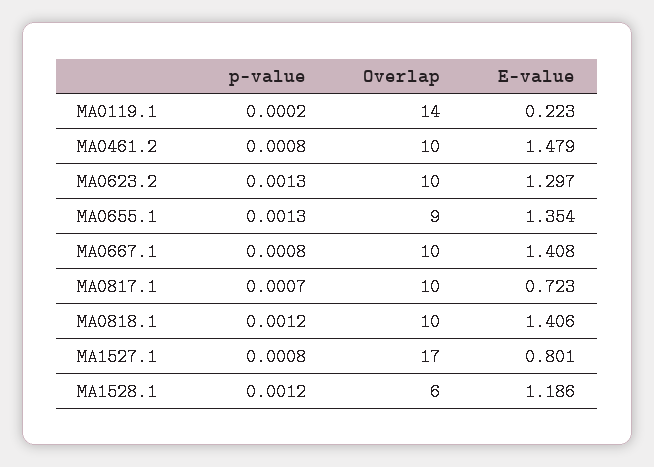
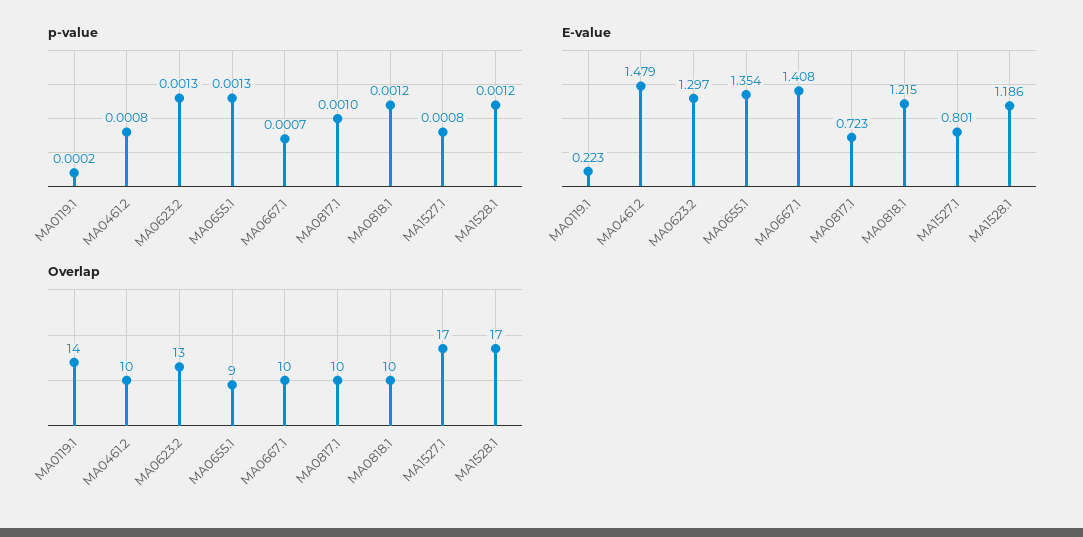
  {
    "p-value": {
      "MA0119.1": 0.0002,
      "MA0461.2": 0.0008,
      "MA0623.2": 0.0013,
      "MA0655.1": 0.0013,
-     "MA0667.1": 0.0008,
+     "MA0667.1": 0.0007,
-     "MA0817.1": 0.0007,
+     "MA0817.1": 0.001,
      "MA0818.1": 0.0012,
      "MA1527.1": 0.0008,
      "MA1528.1": 0.0012
    },
    "Overlap": {
      "MA0119.1": 14,
      "MA0461.2": 10,
-     "MA0623.2": 10,
+     "MA0623.2": 13,
      "MA0655.1": 9,
      "MA0667.1": 10,
      "MA0817.1": 10,
      "MA0818.1": 10,
      "MA1527.1": 17,
-     "MA1528.1": 6
+     "MA1528.1": 17
    },
    "E-value": {
      "MA0119.1": 0.223,
      "MA0461.2": 1.479,
      "MA0623.2": 1.297,
      "MA0655.1": 1.354,
      "MA0667.1": 1.408,
      "MA0817.1": 0.723,
-     "MA0818.1": 1.406,
+     "MA0818.1": 1.215,
      "MA1527.1": 0.801,
      "MA1528.1": 1.186
    }
  }

